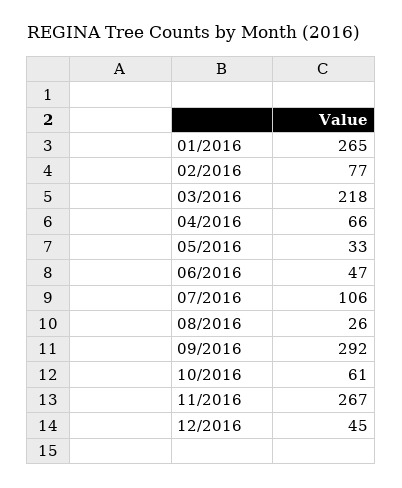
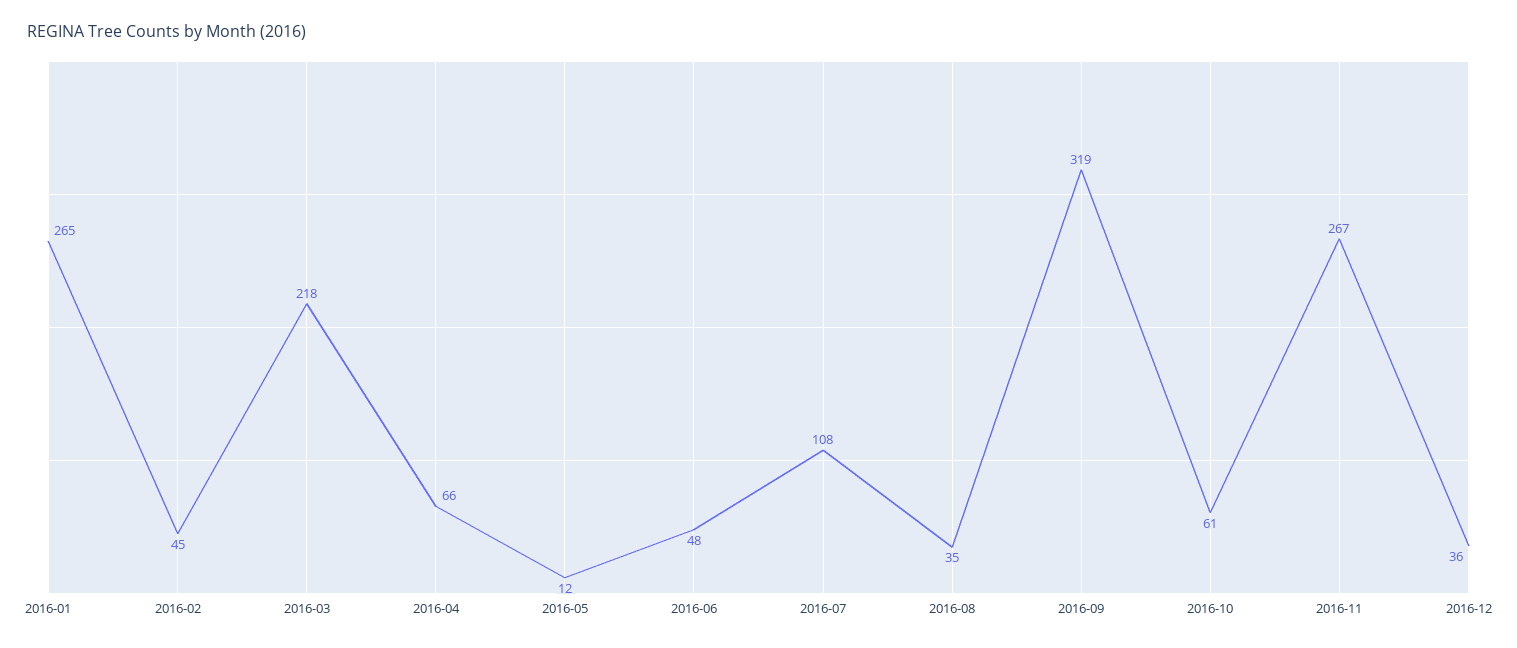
  {
    "01/2016": 265,
-   "02/2016": 77,
+   "02/2016": 45,
    "03/2016": 218,
    "04/2016": 66,
-   "05/2016": 33,
+   "05/2016": 12,
-   "06/2016": 47,
+   "06/2016": 48,
-   "07/2016": 106,
+   "07/2016": 108,
-   "08/2016": 26,
+   "08/2016": 35,
-   "09/2016": 292,
+   "09/2016": 319,
    "10/2016": 61,
    "11/2016": 267,
-   "12/2016": 45
+   "12/2016": 36
  }

